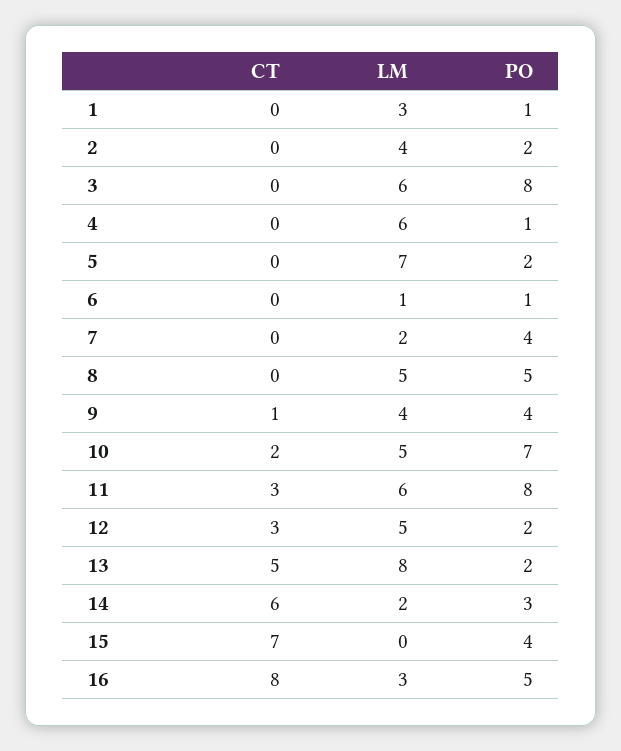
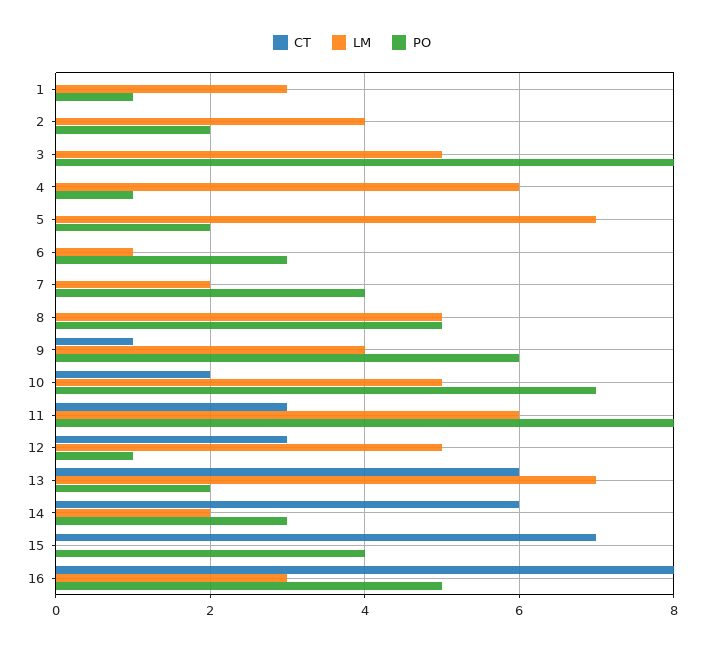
  {
    "CT": {
      "1": 0,
      "2": 0,
      "3": 0,
      "4": 0,
      "5": 0,
      "6": 0,
      "7": 0,
      "8": 0,
      "9": 1,
      "10": 2,
      "11": 3,
      "12": 3,
-     "13": 5,
+     "13": 6,
      "14": 6,
      "15": 7,
      "16": 8
    },
    "LM": {
      "1": 3,
      "2": 4,
-     "3": 6,
+     "3": 5,
      "4": 6,
      "5": 7,
      "6": 1,
      "7": 2,
      "8": 5,
      "9": 4,
      "10": 5,
      "11": 6,
      "12": 5,
-     "13": 8,
+     "13": 7,
      "14": 2,
      "15": 0,
      "16": 3
    },
    "PO": {
      "1": 1,
      "2": 2,
      "3": 8,
      "4": 1,
      "5": 2,
-     "6": 1,
+     "6": 3,
      "7": 4,
      "8": 5,
-     "9": 4,
+     "9": 6,
      "10": 7,
      "11": 8,
-     "12": 2,
+     "12": 1,
      "13": 2,
      "14": 3,
      "15": 4,
      "16": 5
    }
  }

